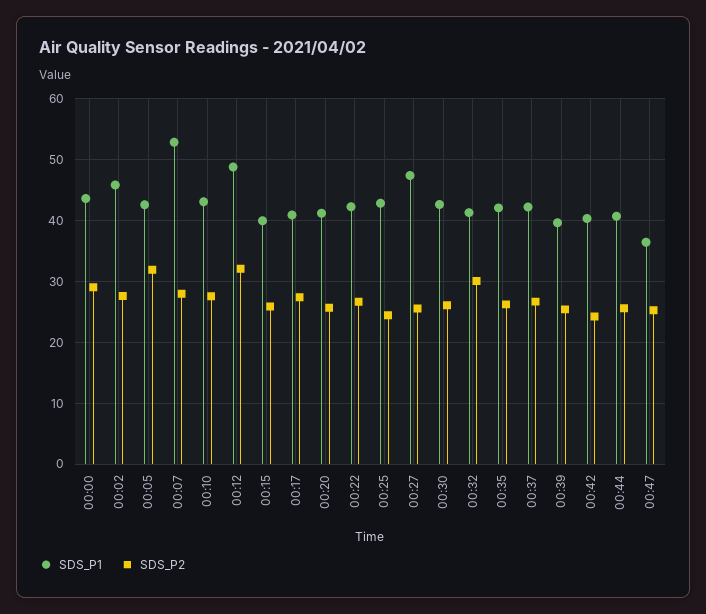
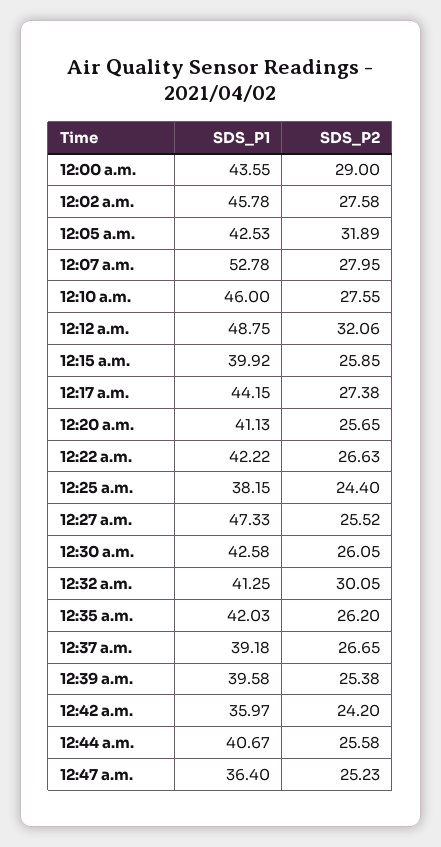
  {
    "SDS_P1": {
      "00:00": 43.55,
      "00:02": 45.78,
      "00:05": 42.53,
      "00:07": 52.78,
-     "00:10": 43,
+     "00:10": 46,
      "00:12": 48.75,
      "00:15": 39.92,
-     "00:17": 41,
+     "00:17": 44.15,
      "00:20": 41.13,
      "00:22": 42.22,
-     "00:25": 43,
+     "00:25": 38.15,
      "00:27": 47.33,
      "00:30": 42.58,
      "00:32": 41.25,
      "00:35": 42.03,
-     "00:37": 42,
+     "00:37": 39.18,
      "00:39": 39.58,
-     "00:42": 40,
+     "00:42": 35.97,
      "00:44": 40.67,
      "00:47": 36.4
    },
    "SDS_P2": {
      "00:00": 29,
      "00:02": 27.58,
      "00:05": 31.89,
      "00:07": 27.95,
      "00:10": 27.55,
      "00:12": 32.06,
      "00:15": 25.85,
      "00:17": 27.38,
      "00:20": 25.65,
      "00:22": 26.63,
      "00:25": 24.4,
      "00:27": 25.52,
      "00:30": 26.05,
      "00:32": 30.05,
      "00:35": 26.2,
      "00:37": 26.65,
      "00:39": 25.38,
      "00:42": 24.2,
      "00:44": 25.58,
      "00:47": 25.23
    }
  }

